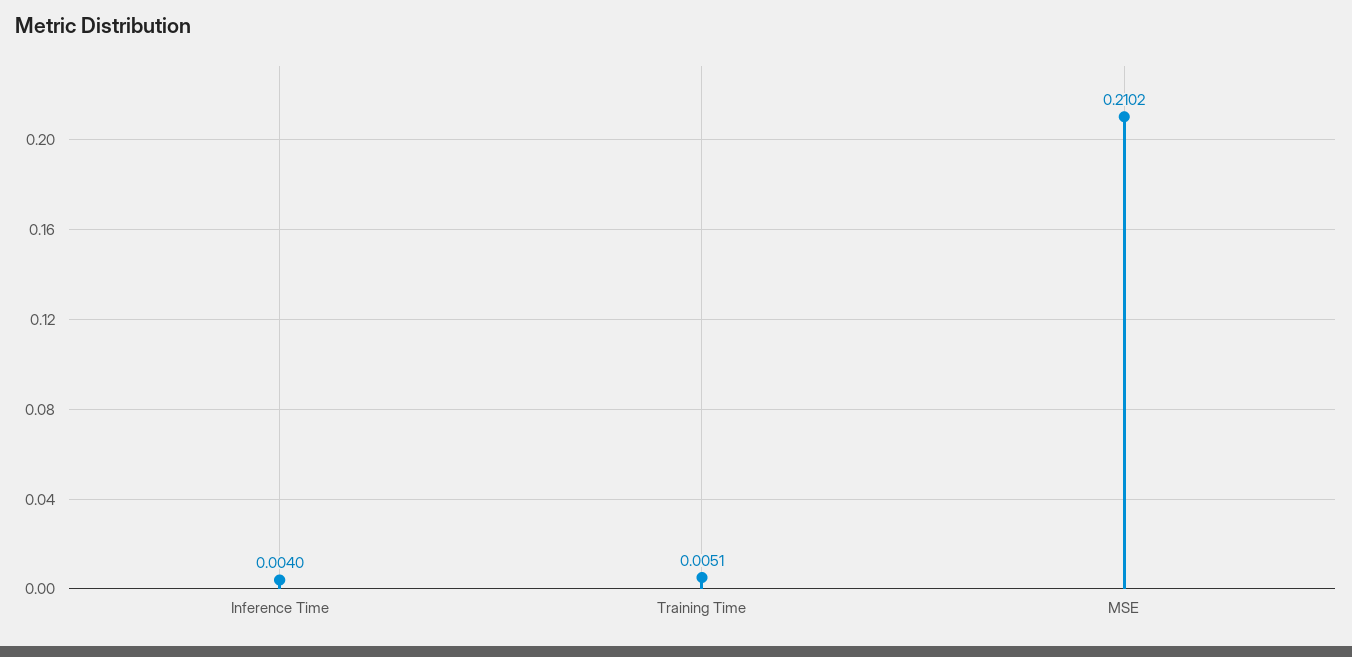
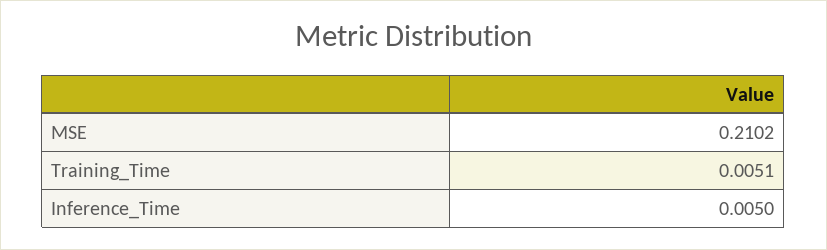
  {
-   "Inference Time": 0.004,
+   "Inference Time": 0.005,
    "Training Time": 0.0051,
    "MSE": 0.2102
  }

